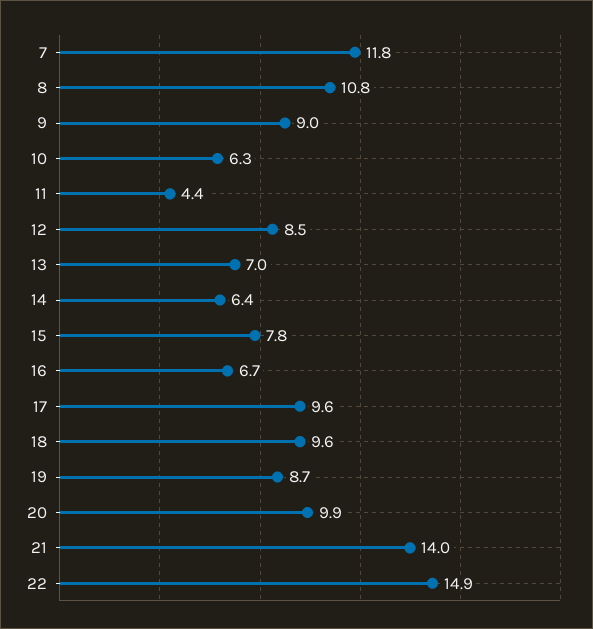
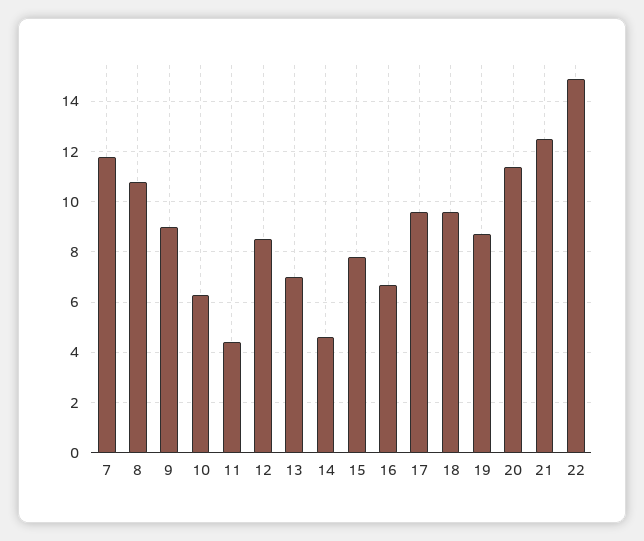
  {
    "7": 11.8,
    "8": 10.8,
    "9": 9,
    "10": 6.3,
    "11": 4.4,
    "12": 8.5,
    "13": 7,
-   "14": 6.4,
+   "14": 4.5,
    "15": 7.8,
    "16": 6.7,
    "17": 9.6,
    "18": 9.6,
    "19": 8.7,
-   "20": 9.9,
+   "20": 11.5,
-   "21": 14,
+   "21": 12.5,
    "22": 14.9
  }

